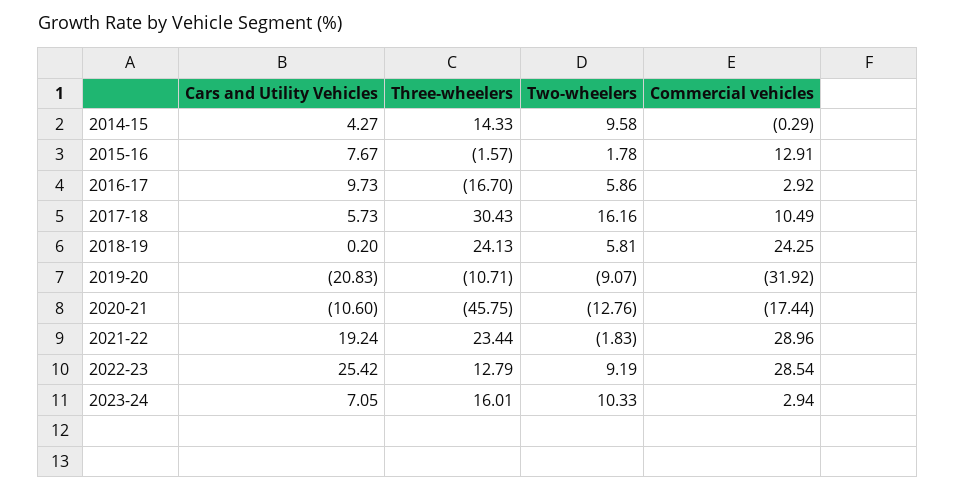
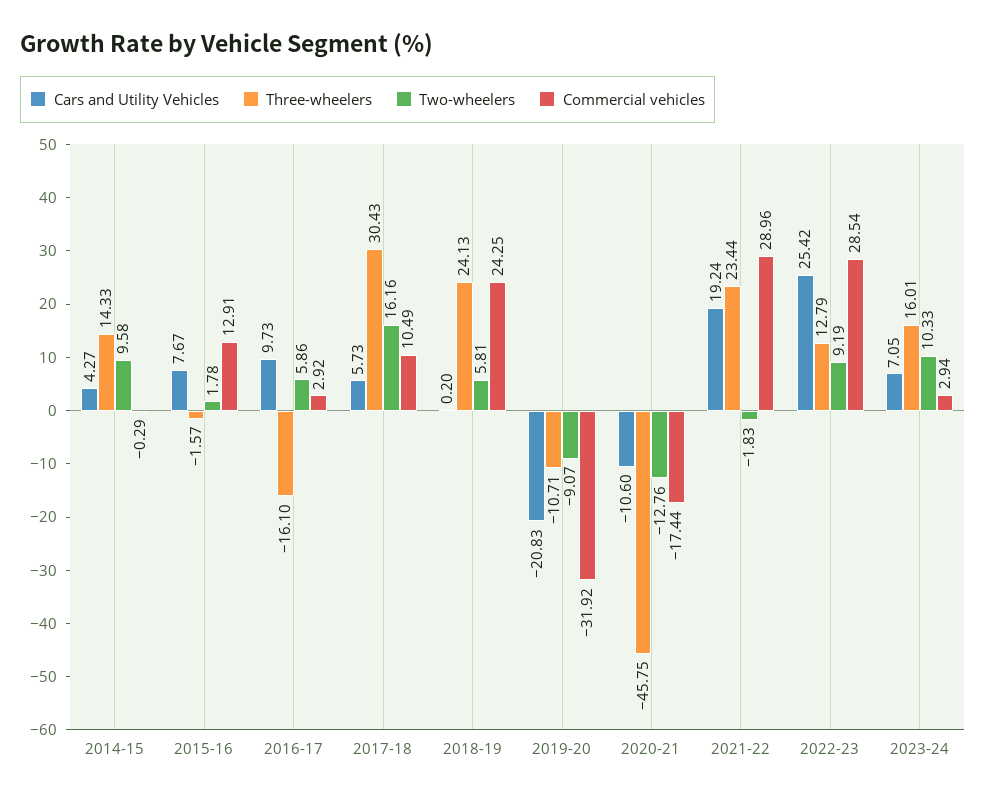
  {
    "Cars and Utility Vehicles": {
      "2014-15": 4.27,
      "2015-16": 7.67,
      "2016-17": 9.73,
      "2017-18": 5.73,
      "2018-19": 0.2,
      "2019-20": -20.83,
      "2020-21": -10.6,
      "2021-22": 19.24,
      "2022-23": 25.42,
      "2023-24": 7.05
    },
    "Three-wheelers": {
      "2014-15": 14.33,
      "2015-16": -1.57,
-     "2016-17": -16.7,
+     "2016-17": -16.1,
      "2017-18": 30.43,
      "2018-19": 24.13,
      "2019-20": -10.71,
      "2020-21": -45.75,
      "2021-22": 23.44,
      "2022-23": 12.79,
      "2023-24": 16.01
    },
    "Two-wheelers": {
      "2014-15": 9.58,
      "2015-16": 1.78,
      "2016-17": 5.86,
      "2017-18": 16.16,
      "2018-19": 5.81,
      "2019-20": -9.07,
      "2020-21": -12.76,
      "2021-22": -1.83,
      "2022-23": 9.19,
      "2023-24": 10.33
    },
    "Commercial vehicles": {
      "2014-15": -0.29,
      "2015-16": 12.91,
      "2016-17": 2.92,
      "2017-18": 10.49,
      "2018-19": 24.25,
      "2019-20": -31.92,
      "2020-21": -17.44,
      "2021-22": 28.96,
      "2022-23": 28.54,
      "2023-24": 2.94
    }
  }

